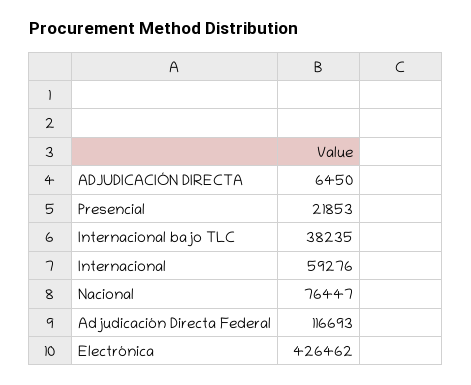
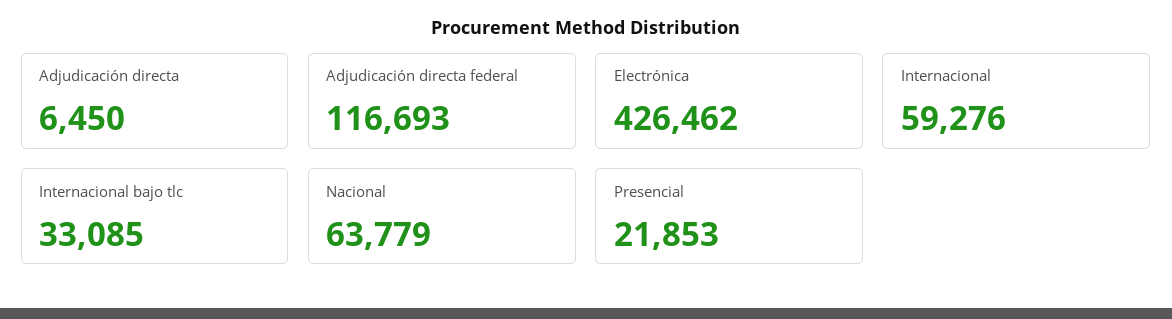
  {
    "ADJUDICACIÓN DIRECTA": 6450,
    "Presencial": 21853,
-   "Internacional bajo TLC": 38235,
+   "Internacional bajo TLC": 33085,
    "Internacional": 59276,
-   "Nacional": 76447,
+   "Nacional": 63779,
    "Adjudicación Directa Federal": 116693,
    "Electrónica": 426462
  }

